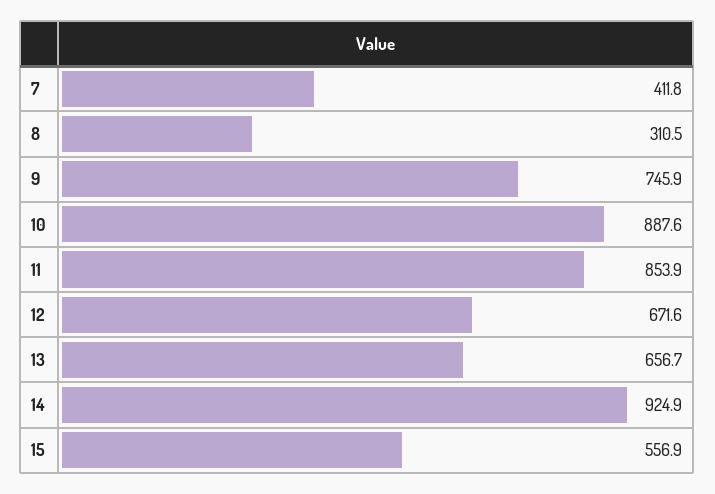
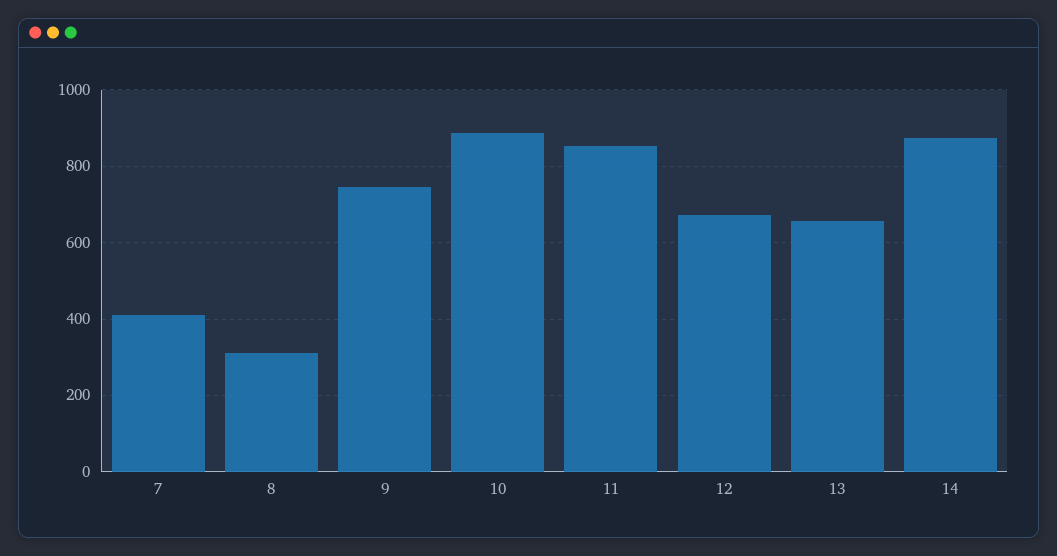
  {
    "7": 411.8,
    "8": 310.5,
    "9": 745.9,
    "10": 887.6,
    "11": 853.9,
    "12": 671.6,
    "13": 656.7,
-   "14": 924.9,
+   "14": 880
-   "15": 556.9
  }

